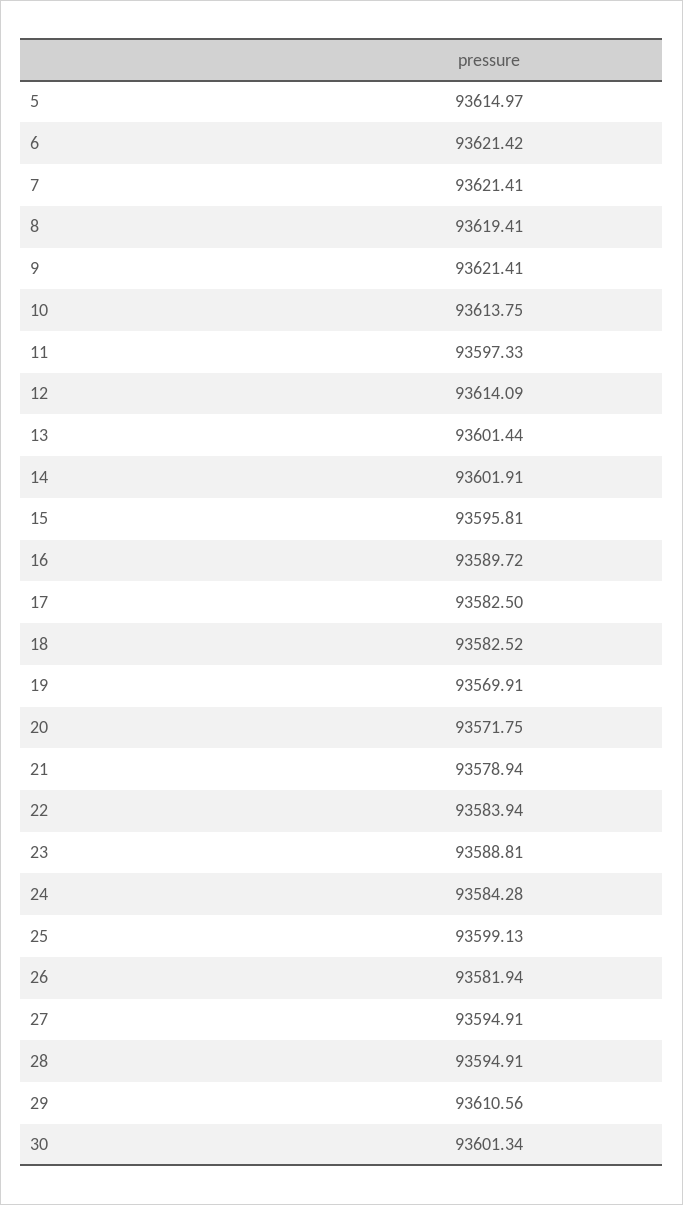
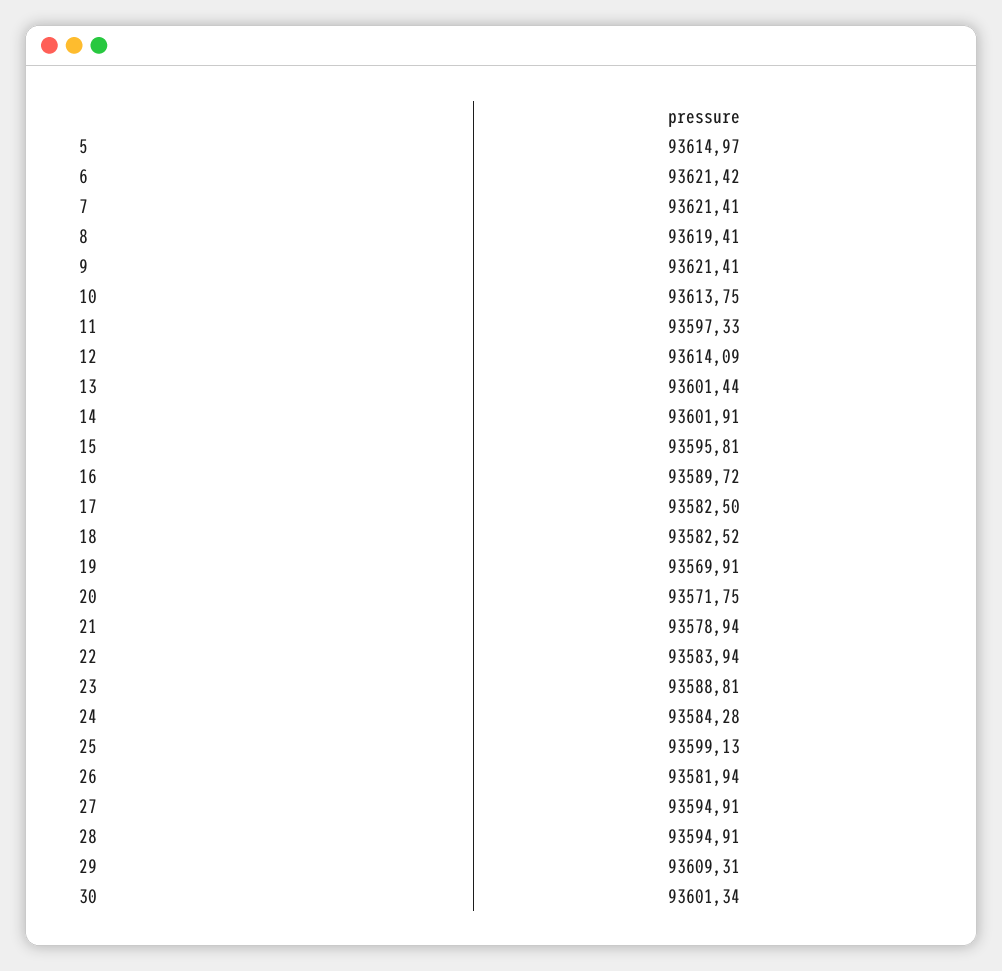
  {
    "5": 93614.97,
    "6": 93621.42,
    "7": 93621.41,
    "8": 93619.41,
    "9": 93621.41,
    "10": 93613.75,
    "11": 93597.33,
    "12": 93614.09,
    "13": 93601.44,
    "14": 93601.91,
    "15": 93595.81,
    "16": 93589.72,
    "17": 93582.5,
    "18": 93582.52,
    "19": 93569.91,
    "20": 93571.75,
    "21": 93578.94,
    "22": 93583.94,
    "23": 93588.81,
    "24": 93584.28,
    "25": 93599.13,
    "26": 93581.94,
    "27": 93594.91,
    "28": 93594.91,
-   "29": 93610.56,
+   "29": 93609.31,
    "30": 93601.34
  }

